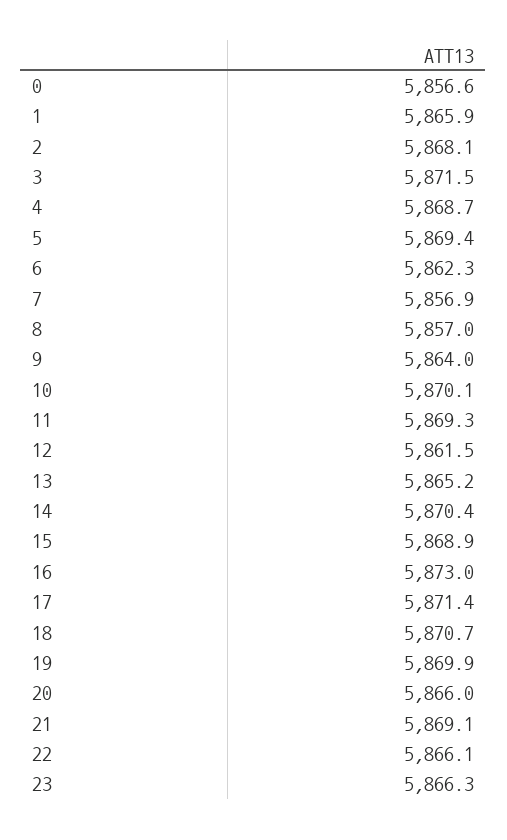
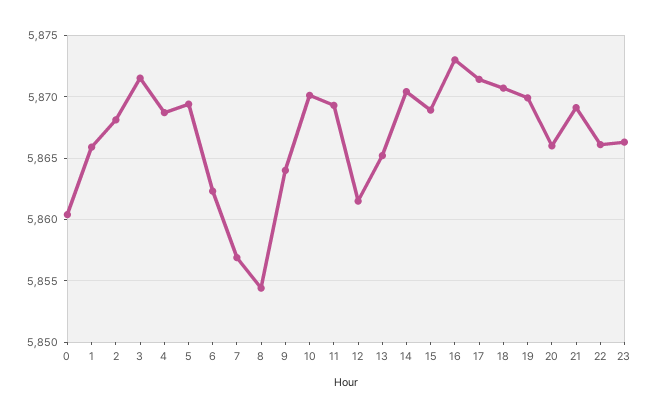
  {
-   "0": 5856.6,
+   "0": 5860.5,
    "1": 5865.9,
    "2": 5868.1,
    "3": 5871.5,
    "4": 5868.7,
    "5": 5869.4,
    "6": 5862.3,
    "7": 5856.9,
-   "8": 5857,
+   "8": 5854.5,
    "9": 5864,
    "10": 5870.1,
    "11": 5869.3,
    "12": 5861.5,
    "13": 5865.2,
    "14": 5870.4,
    "15": 5868.9,
    "16": 5873,
    "17": 5871.4,
    "18": 5870.7,
    "19": 5869.9,
    "20": 5866,
    "21": 5869.1,
    "22": 5866.1,
    "23": 5866.3
  }

